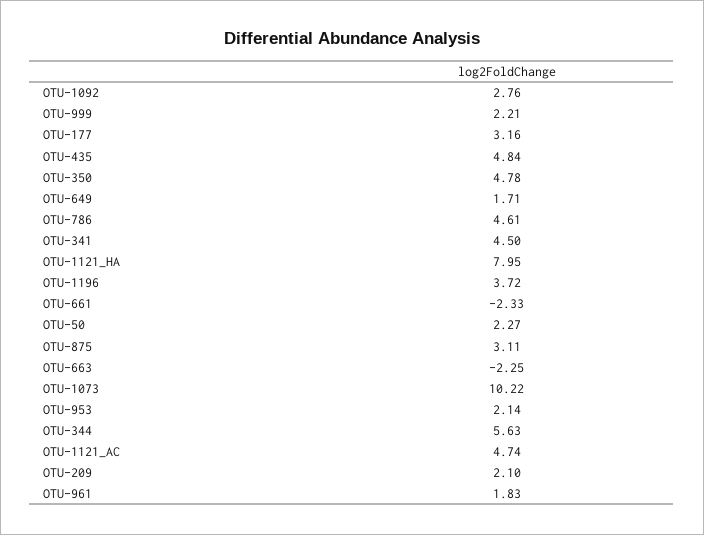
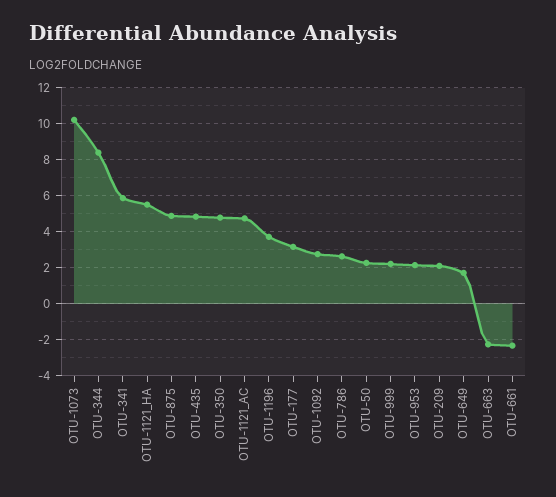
  {
    "OTU-1092": 2.76,
    "OTU-999": 2.21,
    "OTU-177": 3.16,
    "OTU-435": 4.84,
    "OTU-350": 4.78,
    "OTU-649": 1.71,
-   "OTU-786": 4.61,
+   "OTU-786": 2.5,
-   "OTU-341": 4.5,
+   "OTU-341": 6,
-   "OTU-1121_HA": 7.95,
+   "OTU-1121_HA": 5.5,
    "OTU-1196": 3.72,
    "OTU-661": -2.33,
    "OTU-50": 2.27,
-   "OTU-875": 3.11,
+   "OTU-875": 5,
    "OTU-663": -2.25,
    "OTU-1073": 10.22,
    "OTU-953": 2.14,
-   "OTU-344": 5.63,
+   "OTU-344": 8.5,
    "OTU-1121_AC": 4.74,
-   "OTU-209": 2.1,
+   "OTU-209": 2.1
-   "OTU-961": 1.83
  }

